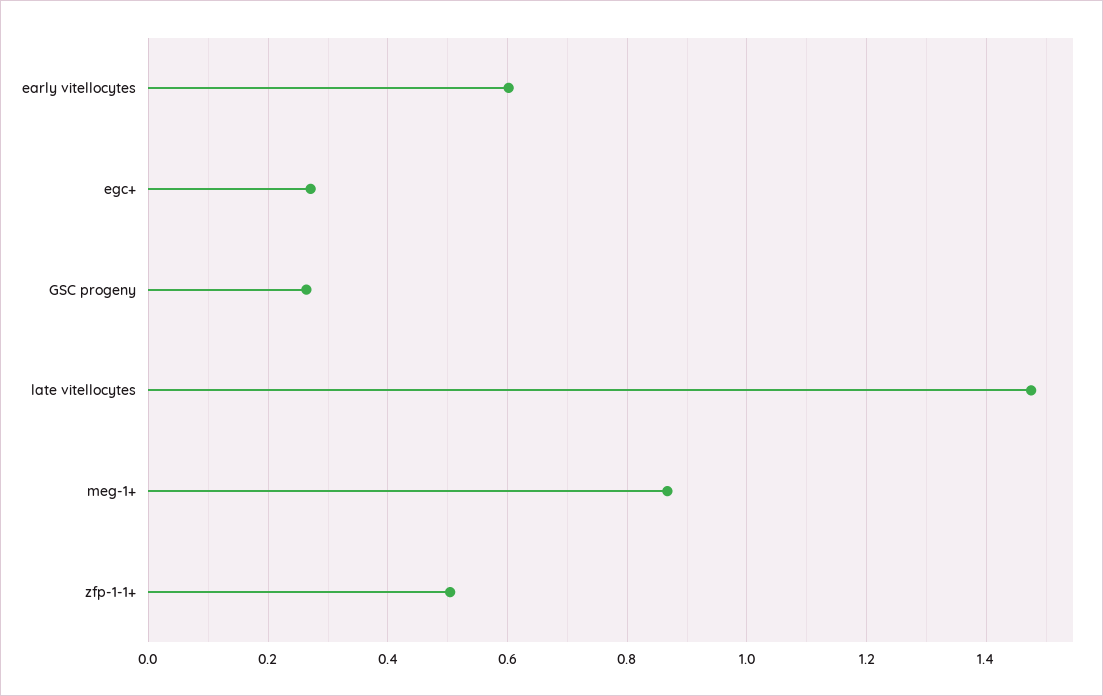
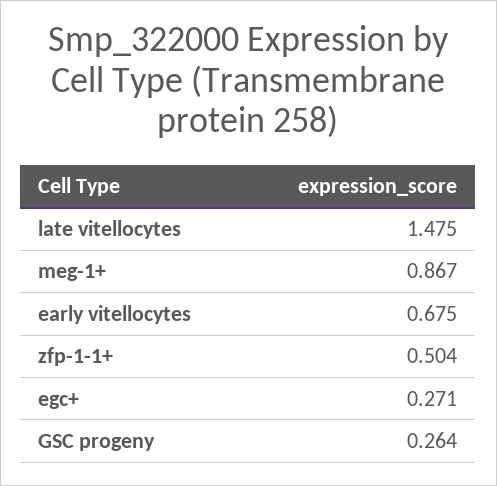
  {
-   "early vitellocytes": 0.6,
+   "early vitellocytes": 0.675,
    "egc+": 0.271,
    "GSC progeny": 0.264,
    "late vitellocytes": 1.475,
    "meg-1+": 0.867,
    "zfp-1-1+": 0.504
  }

